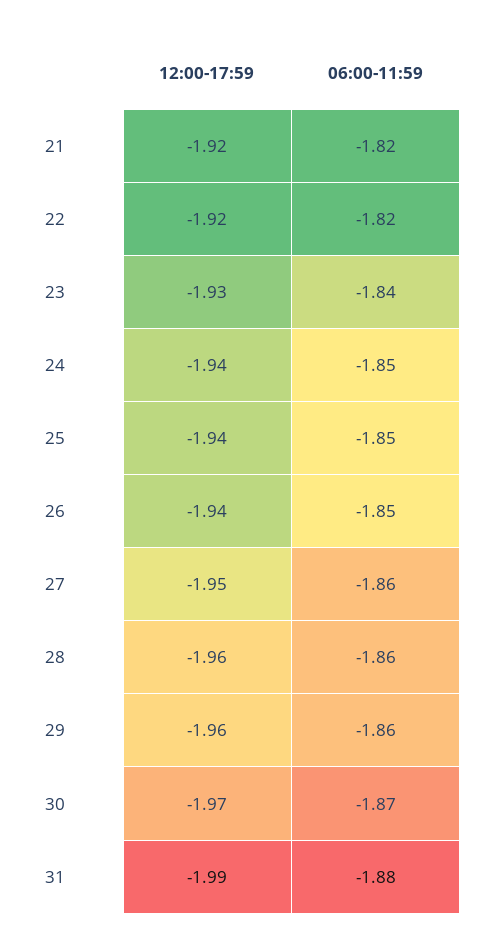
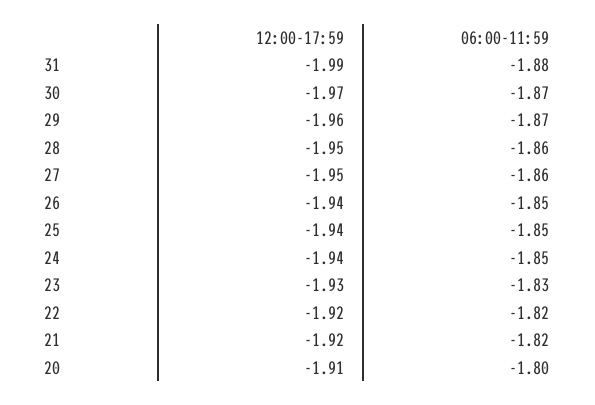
  {
    "12:00-17:59": {
      "21": -1.92,
      "22": -1.92,
      "23": -1.93,
      "24": -1.94,
      "25": -1.94,
      "26": -1.94,
      "27": -1.95,
-     "28": -1.96,
+     "28": -1.95,
      "29": -1.96,
      "30": -1.97,
-     "31": -1.99
+     "31": -1.99,
+     "20": -1.91
    },
    "06:00-11:59": {
      "21": -1.82,
      "22": -1.82,
-     "23": -1.84,
+     "23": -1.83,
      "24": -1.85,
      "25": -1.85,
      "26": -1.85,
      "27": -1.86,
      "28": -1.86,
-     "29": -1.86,
+     "29": -1.87,
      "30": -1.87,
-     "31": -1.88
+     "31": -1.88,
+     "20": -1.8
    }
  }

